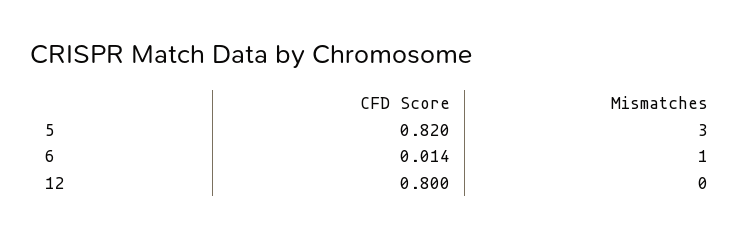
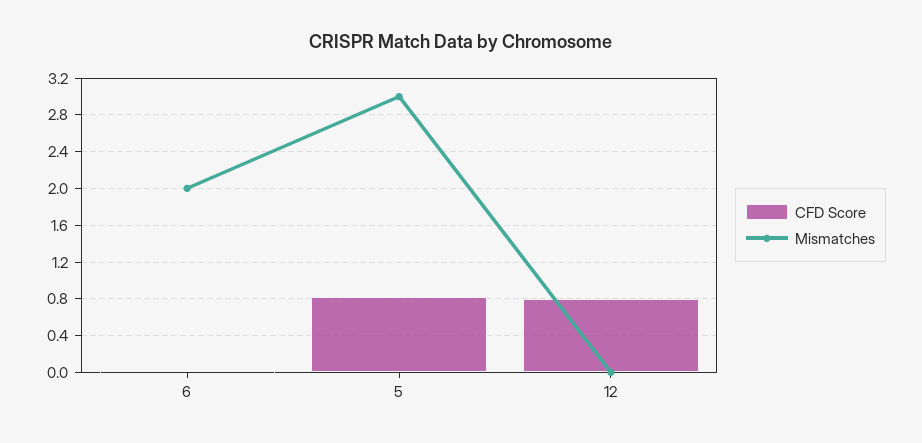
  {
    "CFD Score": {
      "5": 0.82,
      "6": 0.014,
      "12": 0.8
    },
    "Mismatches": {
      "5": 3,
-     "6": 1,
+     "6": 2,
      "12": 0
    }
  }

